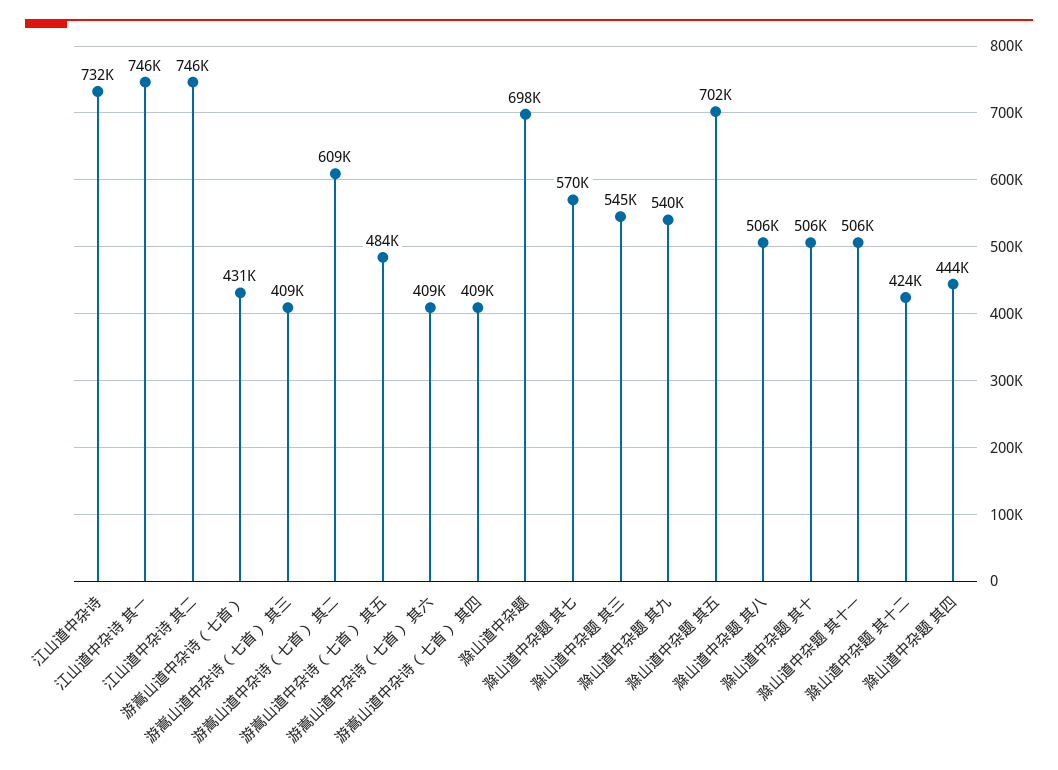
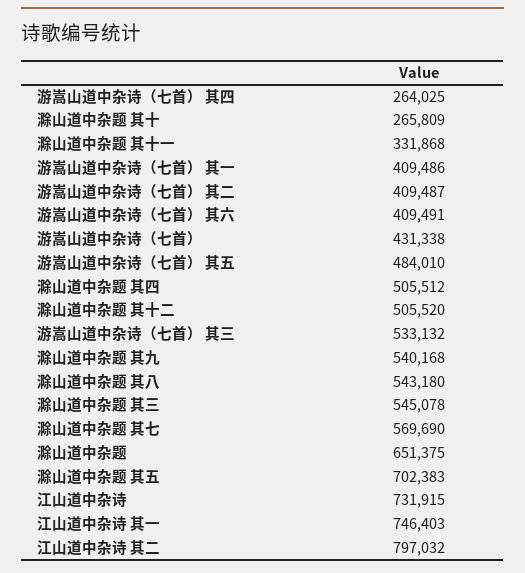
  {
    "江山道中杂诗": 731915,
    "江山道中杂诗 其一": 746403,
-   "江山道中杂诗 其二": 746000,
+   "江山道中杂诗 其二": 797032,
    "游嵩山道中杂诗（七首）": 431338,
-   "游嵩山道中杂诗（七首） 其三": 409000,
+   "游嵩山道中杂诗（七首） 其三": 533132,
-   "游嵩山道中杂诗（七首） 其二": 609000,
+   "游嵩山道中杂诗（七首） 其二": 409487,
    "游嵩山道中杂诗（七首） 其五": 484010,
    "游嵩山道中杂诗（七首） 其六": 409491,
-   "游嵩山道中杂诗（七首） 其四": 409000,
+   "游嵩山道中杂诗（七首） 其四": 264025,
-   "滁山道中杂题": 698000,
+   "滁山道中杂题": 651375,
    "滁山道中杂题 其七": 569690,
    "滁山道中杂题 其三": 545078,
    "滁山道中杂题 其九": 540168,
    "滁山道中杂题 其五": 702383,
-   "滁山道中杂题 其八": 506000,
+   "滁山道中杂题 其八": 543180,
-   "滁山道中杂题 其十": 506000,
+   "滁山道中杂题 其十": 265809,
-   "滁山道中杂题 其十一": 506000,
+   "滁山道中杂题 其十一": 331868,
-   "滁山道中杂题 其十二": 424000,
+   "滁山道中杂题 其十二": 505520,
-   "滁山道中杂题 其四": 444000
+   "滁山道中杂题 其四": 505512,
+   "游嵩山道中杂诗（七首） 其一": 409486
  }

